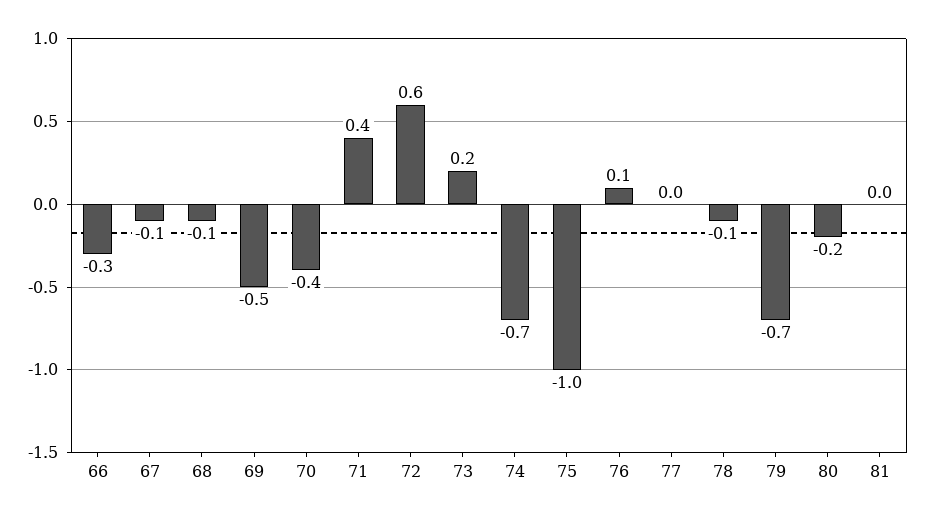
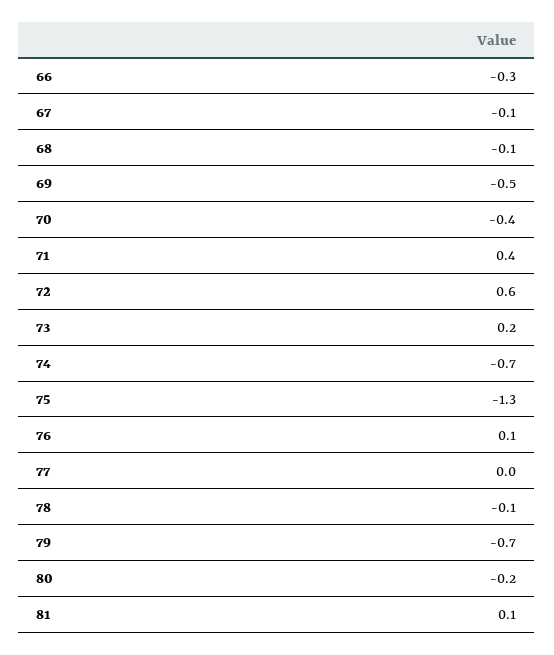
  {
    "66": -0.3,
    "67": -0.1,
    "68": -0.1,
    "69": -0.5,
    "70": -0.4,
    "71": 0.4,
    "72": 0.6,
    "73": 0.2,
    "74": -0.7,
-   "75": -1,
+   "75": -1.3,
    "76": 0.1,
    "77": 0,
    "78": -0.1,
    "79": -0.7,
    "80": -0.2,
-   "81": 0
+   "81": 0.1
  }

